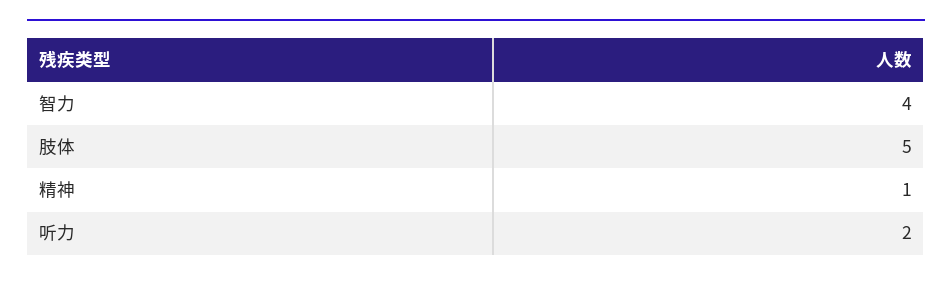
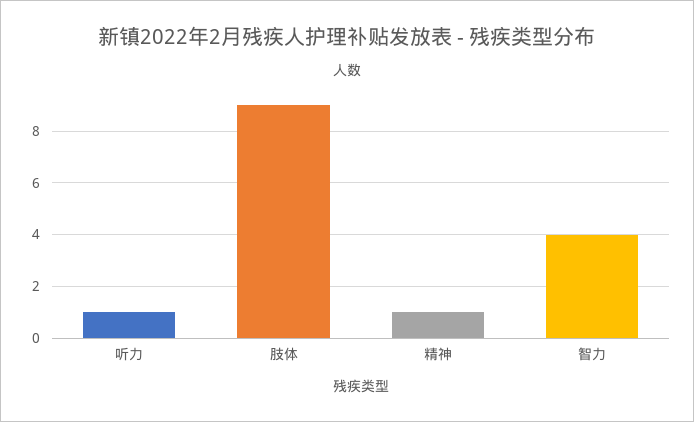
  {
    "智力": 4,
-   "肢体": 5,
+   "肢体": 9,
    "精神": 1,
-   "听力": 2
+   "听力": 1
  }

